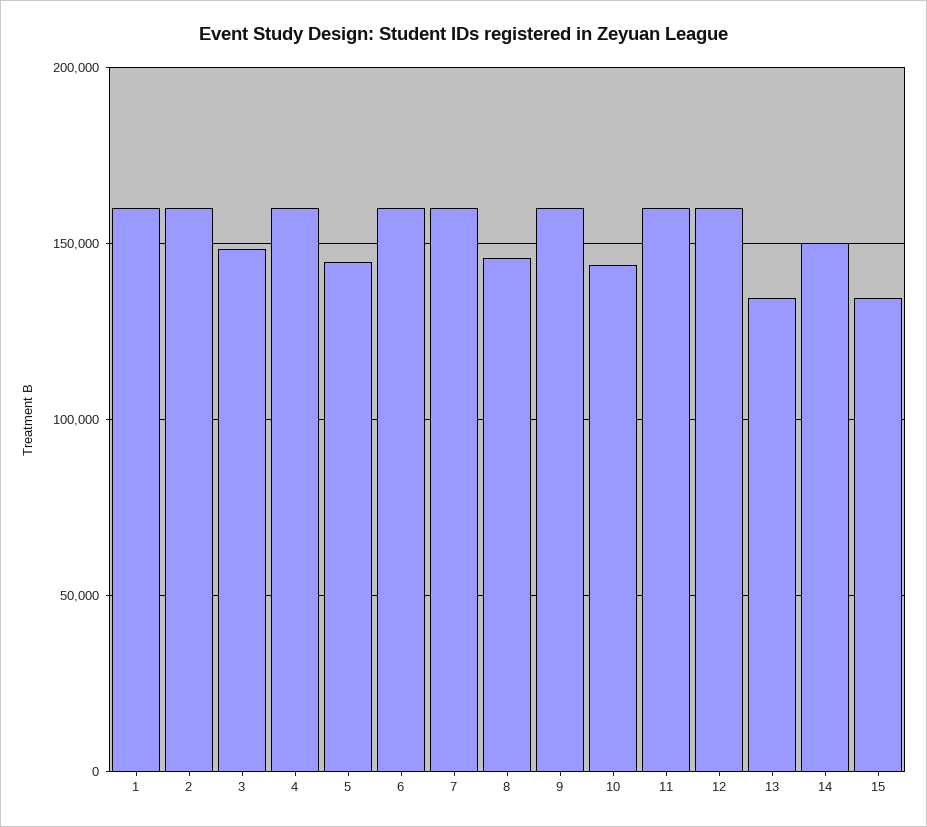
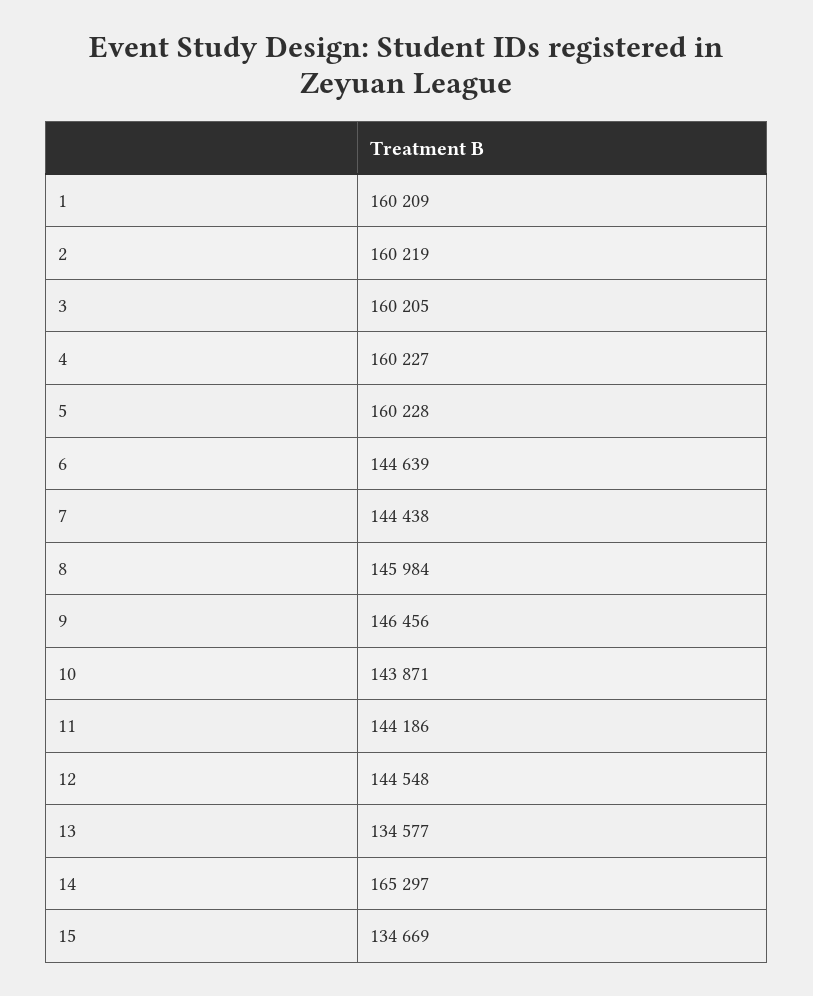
  {
    "1": 160209,
    "2": 160219,
-   "3": 150000,
+   "3": 160205,
    "4": 160227,
-   "5": 145000,
+   "5": 160228,
-   "6": 160000,
+   "6": 144639,
-   "7": 160000,
+   "7": 144438,
    "8": 145984,
-   "9": 160000,
+   "9": 146456,
    "10": 143871,
-   "11": 160000,
+   "11": 144186,
-   "12": 160000,
+   "12": 144548,
    "13": 134577,
-   "14": 150000,
+   "14": 165297,
    "15": 134669
  }

